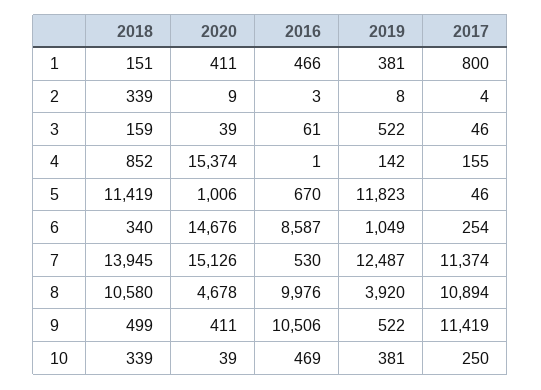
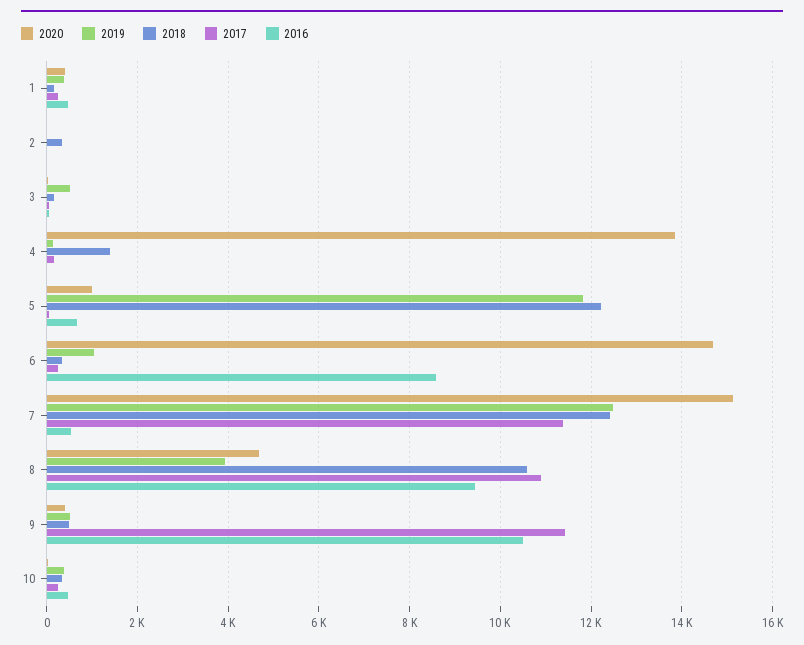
  {
    "2018": {
      "1": 151,
      "2": 339,
      "3": 159,
-     "4": 852,
+     "4": 1400,
-     "5": 11419,
+     "5": 12200,
      "6": 340,
-     "7": 13945,
+     "7": 12400,
      "8": 10580,
      "9": 499,
      "10": 339
    },
    "2020": {
      "1": 411,
      "2": 9,
      "3": 39,
-     "4": 15374,
+     "4": 13800,
      "5": 1006,
      "6": 14676,
      "7": 15126,
      "8": 4678,
      "9": 411,
      "10": 39
    },
    "2016": {
      "1": 466,
      "2": 3,
      "3": 61,
      "4": 1,
      "5": 670,
      "6": 8587,
      "7": 530,
-     "8": 9976,
+     "8": 9400,
      "9": 10506,
      "10": 469
    },
    "2019": {
      "1": 381,
      "2": 8,
      "3": 522,
      "4": 142,
      "5": 11823,
      "6": 1049,
      "7": 12487,
      "8": 3920,
      "9": 522,
      "10": 381
    },
    "2017": {
-     "1": 800,
+     "1": 200,
      "2": 4,
      "3": 46,
      "4": 155,
      "5": 46,
      "6": 254,
      "7": 11374,
      "8": 10894,
      "9": 11419,
      "10": 250
    }
  }

